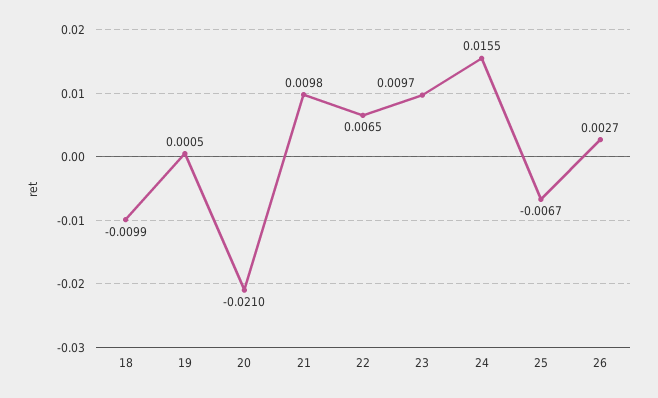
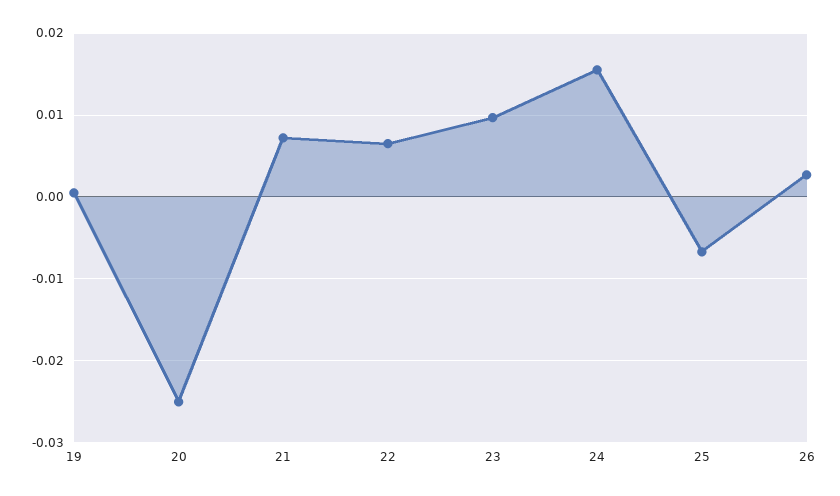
  {
-   "18": -0.0099,
    "19": 0.0005,
-   "20": -0.021,
+   "20": -0.025,
-   "21": 0.0098,
+   "21": 0.007,
    "22": 0.0065,
    "23": 0.0097,
    "24": 0.0155,
    "25": -0.0067,
    "26": 0.0027
  }

